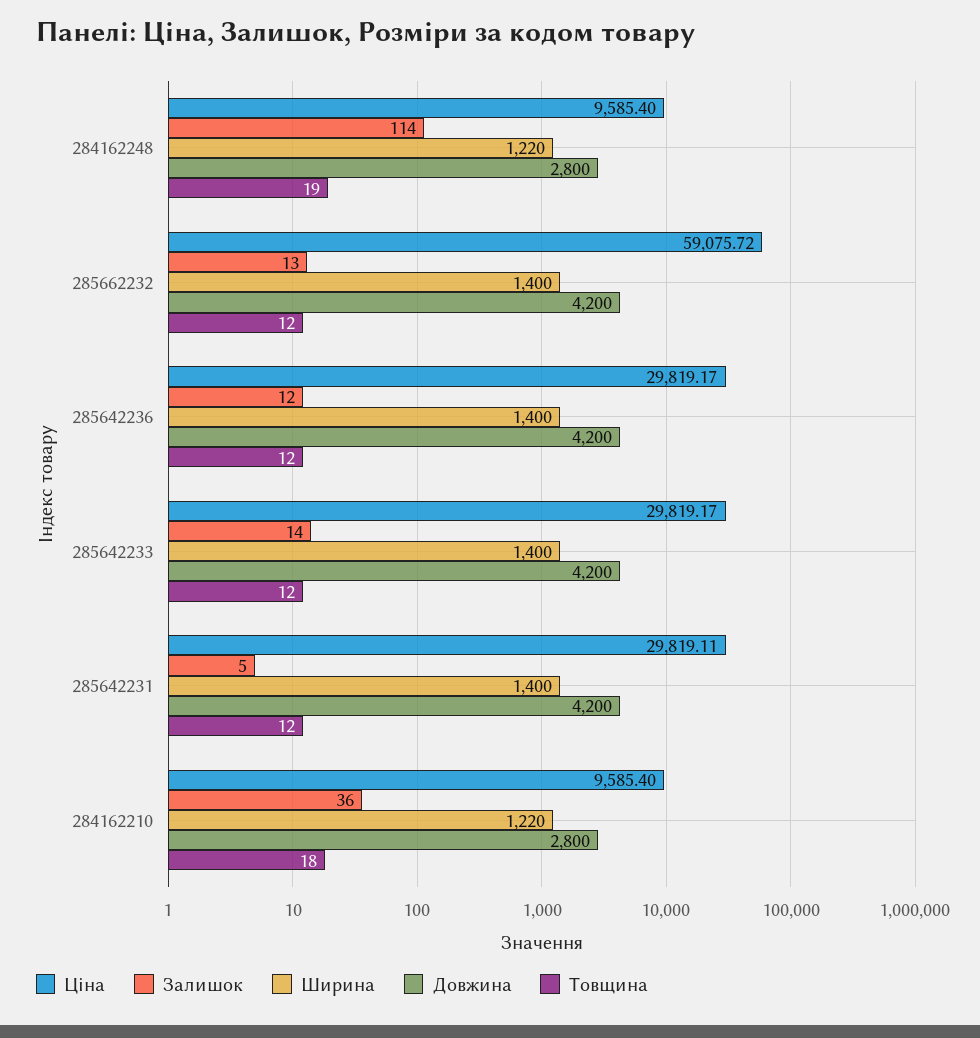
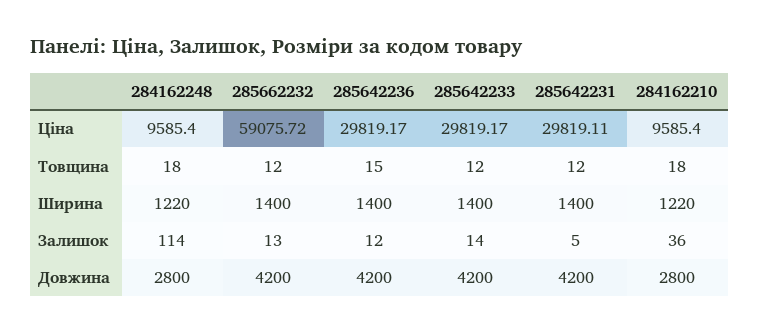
  {
    "Ціна": {
      "284162248": 9585.4,
      "285662232": 59075.72,
      "285642236": 29819.17,
      "285642233": 29819.17,
      "285642231": 29819.11,
      "284162210": 9585.4
    },
    "Залишок": {
      "284162248": 114,
      "285662232": 13,
      "285642236": 12,
      "285642233": 14,
      "285642231": 5,
      "284162210": 36
    },
    "Ширина": {
      "284162248": 1220,
      "285662232": 1400,
      "285642236": 1400,
      "285642233": 1400,
      "285642231": 1400,
      "284162210": 1220
    },
    "Довжина": {
      "284162248": 2800,
      "285662232": 4200,
      "285642236": 4200,
      "285642233": 4200,
      "285642231": 4200,
      "284162210": 2800
    },
    "Товщина": {
-     "284162248": 19,
+     "284162248": 18,
      "285662232": 12,
-     "285642236": 12,
+     "285642236": 15,
      "285642233": 12,
      "285642231": 12,
      "284162210": 18
    }
  }

